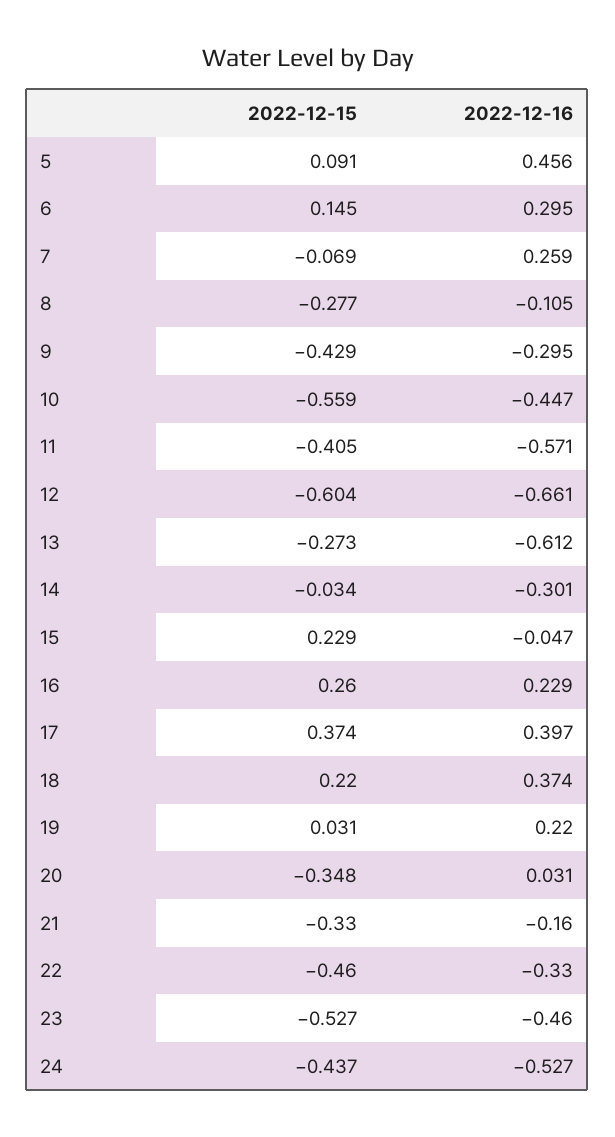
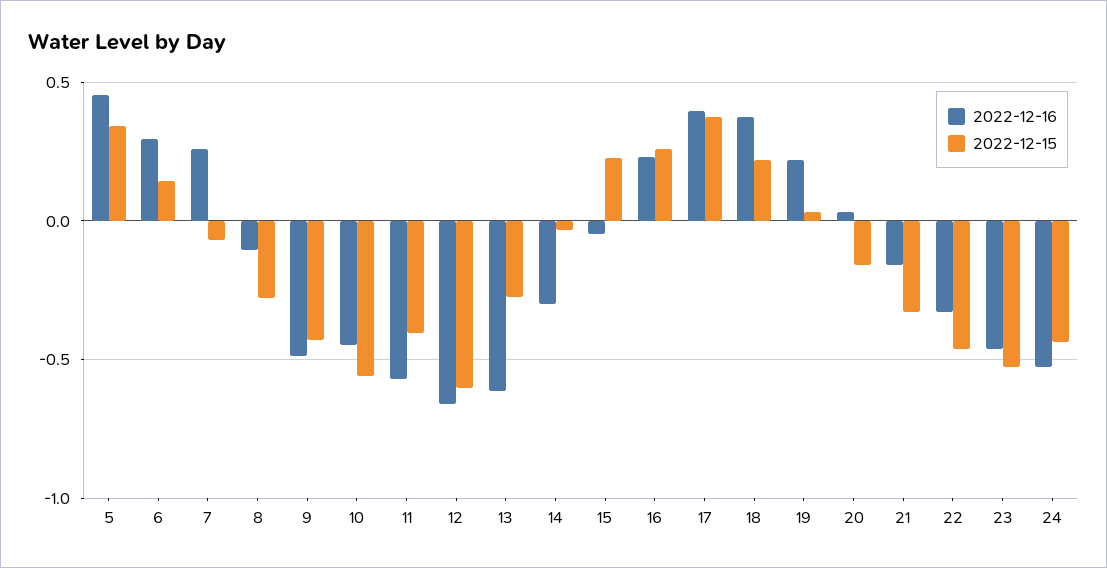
  {
    "2022-12-15": {
-     "5": 0.091,
+     "5": 0.35,
      "6": 0.145,
      "7": -0.069,
      "8": -0.277,
      "9": -0.429,
      "10": -0.559,
      "11": -0.405,
      "12": -0.604,
      "13": -0.273,
      "14": -0.034,
      "15": 0.229,
      "16": 0.26,
      "17": 0.374,
      "18": 0.22,
      "19": 0.031,
-     "20": -0.348,
+     "20": -0.15,
      "21": -0.33,
      "22": -0.46,
      "23": -0.527,
      "24": -0.437
    },
    "2022-12-16": {
      "5": 0.456,
      "6": 0.295,
      "7": 0.259,
      "8": -0.105,
-     "9": -0.295,
+     "9": -0.5,
      "10": -0.447,
      "11": -0.571,
      "12": -0.661,
      "13": -0.612,
      "14": -0.301,
      "15": -0.047,
      "16": 0.229,
      "17": 0.397,
      "18": 0.374,
      "19": 0.22,
      "20": 0.031,
      "21": -0.16,
      "22": -0.33,
      "23": -0.46,
      "24": -0.527
    }
  }

